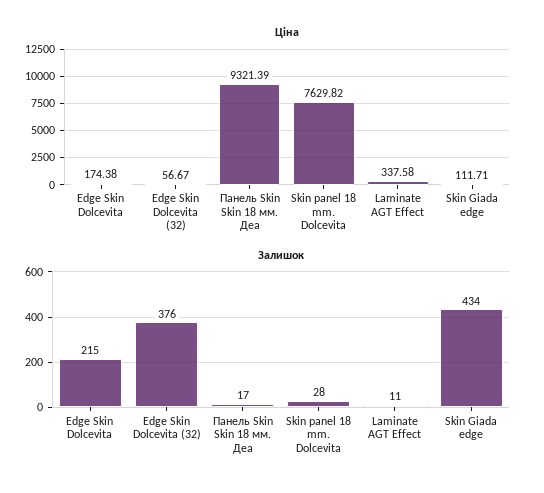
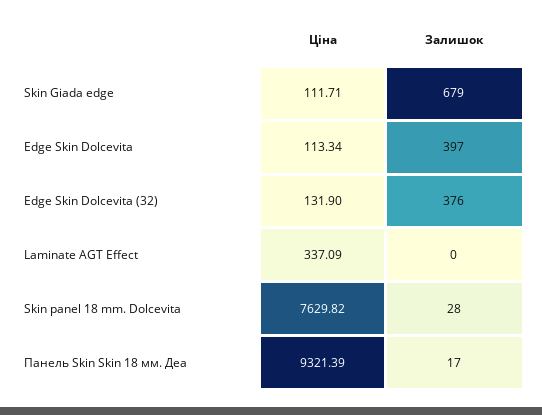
  {
    "Ціна": {
-     "Edge Skin Dolcevita": 174.38,
+     "Edge Skin Dolcevita": 113.34,
-     "Edge Skin Dolcevita (32)": 56.67,
+     "Edge Skin Dolcevita (32)": 131.9,
      "Панель Skin Skin 18 мм. Деа": 9321.39,
      "Skin panel 18 mm. Dolcevita": 7629.82,
-     "Laminate AGT Effect": 337.58,
+     "Laminate AGT Effect": 337.09,
      "Skin Giada edge": 111.71
    },
    "Залишок": {
-     "Edge Skin Dolcevita": 215,
+     "Edge Skin Dolcevita": 397,
      "Edge Skin Dolcevita (32)": 376,
      "Панель Skin Skin 18 мм. Деа": 17,
      "Skin panel 18 mm. Dolcevita": 28,
-     "Laminate AGT Effect": 11,
+     "Laminate AGT Effect": 0,
-     "Skin Giada edge": 434
+     "Skin Giada edge": 679
    }
  }

